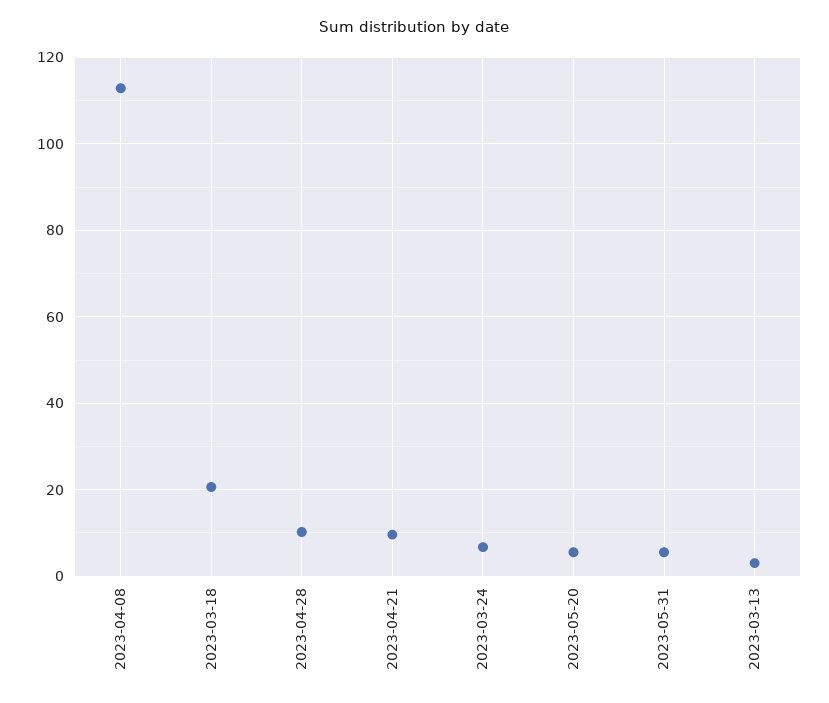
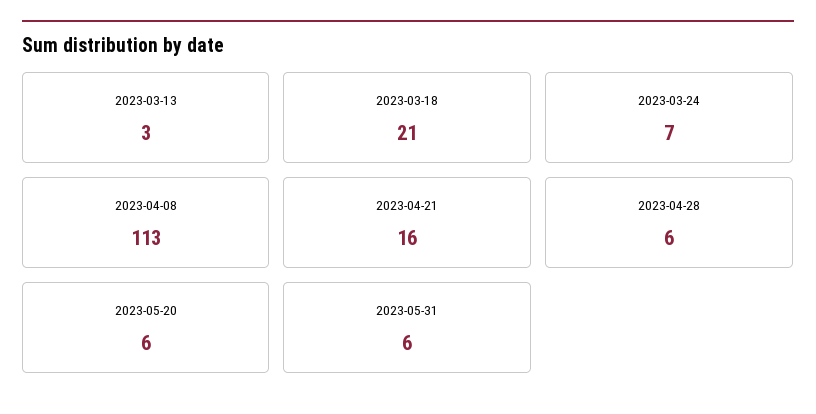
  {
    "2023-04-08": 113,
    "2023-03-18": 21,
-   "2023-04-28": 10,
+   "2023-04-28": 6,
-   "2023-04-21": 10,
+   "2023-04-21": 16,
    "2023-03-24": 7,
    "2023-05-20": 6,
    "2023-05-31": 6,
    "2023-03-13": 3
  }

